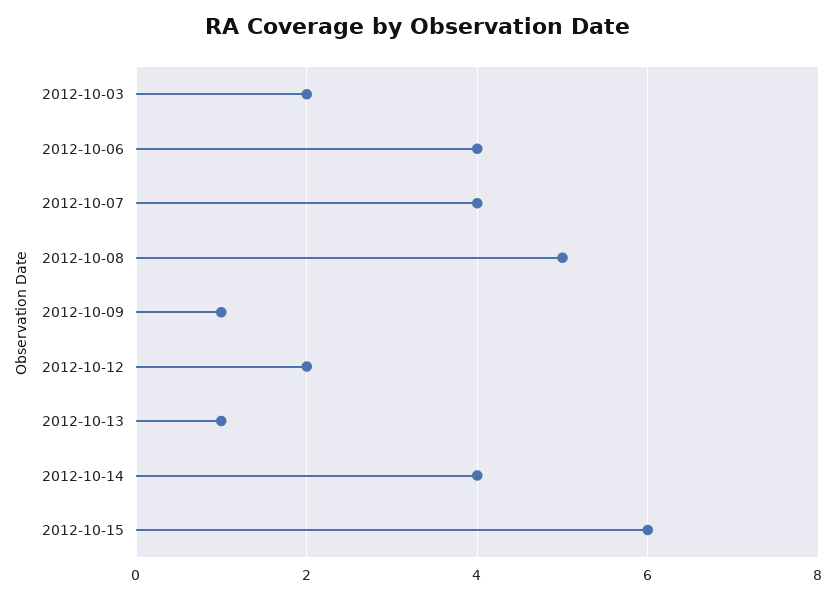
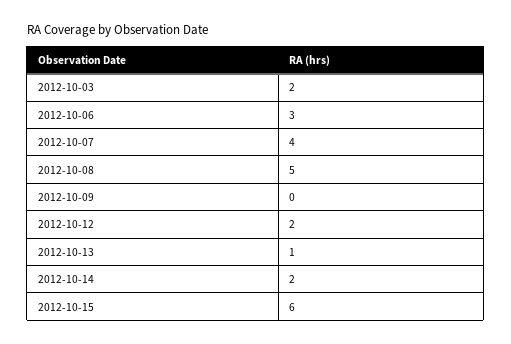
  {
    "2012-10-03": 2,
-   "2012-10-06": 4,
+   "2012-10-06": 3,
    "2012-10-07": 4,
    "2012-10-08": 5,
-   "2012-10-09": 1,
+   "2012-10-09": 0,
    "2012-10-12": 2,
    "2012-10-13": 1,
-   "2012-10-14": 4,
+   "2012-10-14": 2,
    "2012-10-15": 6
  }

